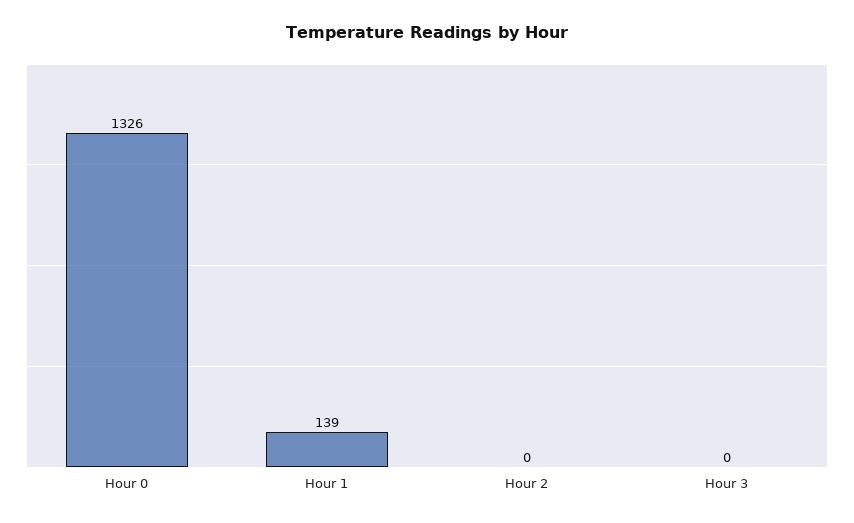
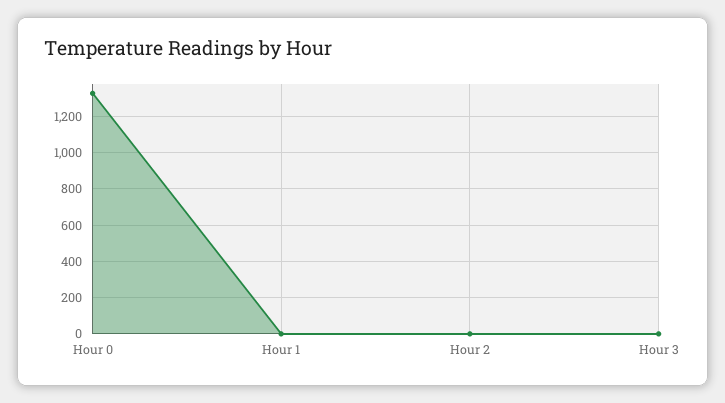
  {
    "Hour 0": 1326,
-   "Hour 1": 139,
+   "Hour 1": 0,
    "Hour 2": 0,
    "Hour 3": 0
  }

